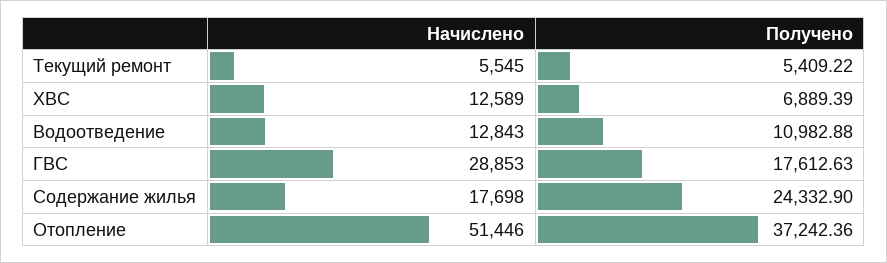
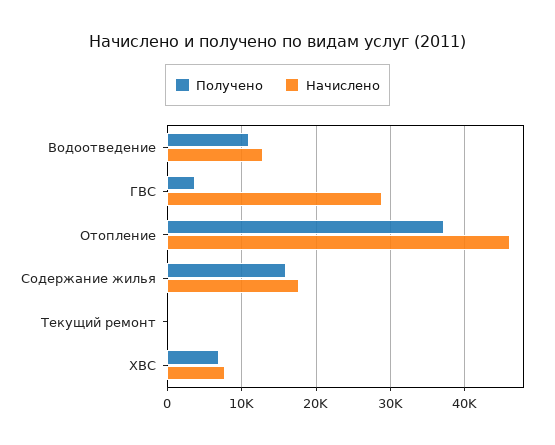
  {
    "Начислено": {
-     "Текущий ремонт": 5545,
+     "Текущий ремонт": 0,
-     "ХВС": 12589,
+     "ХВС": 8000,
      "Водоотведение": 12843,
      "ГВС": 28853,
      "Содержание жилья": 17698,
-     "Отопление": 51446
+     "Отопление": 46000
    },
    "Получено": {
-     "Текущий ремонт": 5409.22,
+     "Текущий ремонт": 0,
      "ХВС": 6889.39,
      "Водоотведение": 10982.88,
-     "ГВС": 17612.63,
+     "ГВС": 4000,
-     "Содержание жилья": 24332.9,
+     "Содержание жилья": 16000,
      "Отопление": 37242.36
    }
  }

